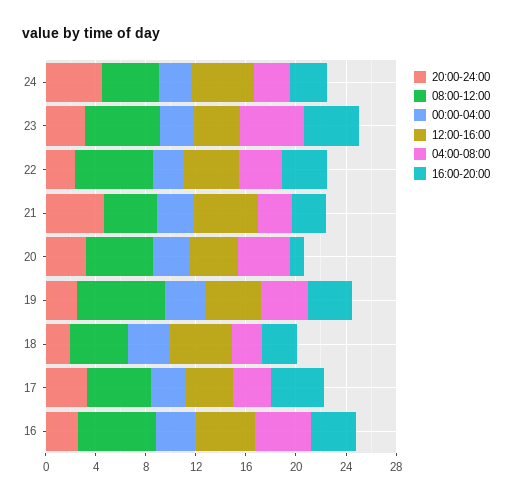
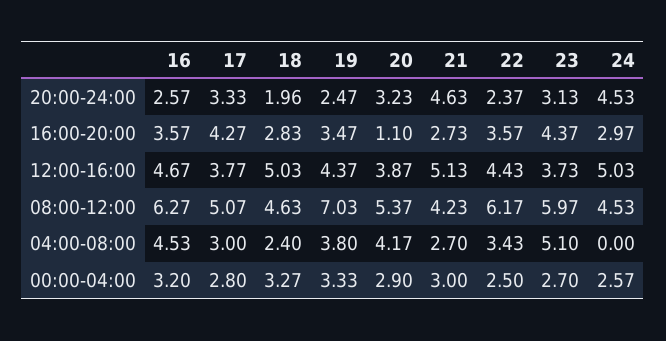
  {
    "20:00-24:00": {
      "24": 4.53,
      "23": 3.13,
      "22": 2.37,
      "21": 4.63,
      "20": 3.23,
      "19": 2.47,
      "18": 1.96,
      "17": 3.33,
      "16": 2.57
    },
    "08:00-12:00": {
      "24": 4.53,
      "23": 5.97,
      "22": 6.17,
      "21": 4.23,
      "20": 5.37,
      "19": 7.03,
      "18": 4.63,
      "17": 5.07,
      "16": 6.27
    },
    "00:00-04:00": {
      "24": 2.57,
      "23": 2.7,
      "22": 2.5,
      "21": 3,
      "20": 2.9,
      "19": 3.33,
      "18": 3.27,
      "17": 2.8,
      "16": 3.2
    },
    "12:00-16:00": {
      "24": 5.03,
      "23": 3.73,
      "22": 4.43,
      "21": 5.13,
      "20": 3.87,
      "19": 4.37,
      "18": 5.03,
      "17": 3.77,
      "16": 4.67
    },
    "04:00-08:00": {
-     "24": 3,
+     "24": 0,
      "23": 5.1,
      "22": 3.43,
      "21": 2.7,
      "20": 4.17,
      "19": 3.8,
      "18": 2.4,
      "17": 3,
      "16": 4.53
    },
    "16:00-20:00": {
      "24": 2.97,
      "23": 4.37,
      "22": 3.57,
      "21": 2.73,
      "20": 1.1,
      "19": 3.47,
      "18": 2.83,
      "17": 4.27,
      "16": 3.57
    }
  }

